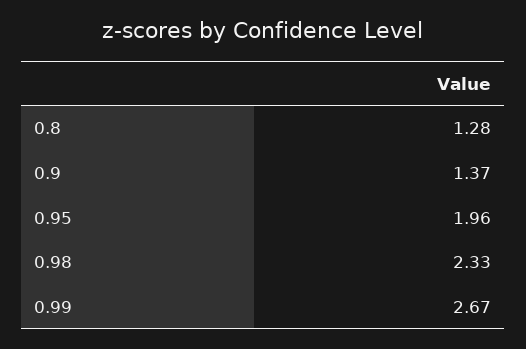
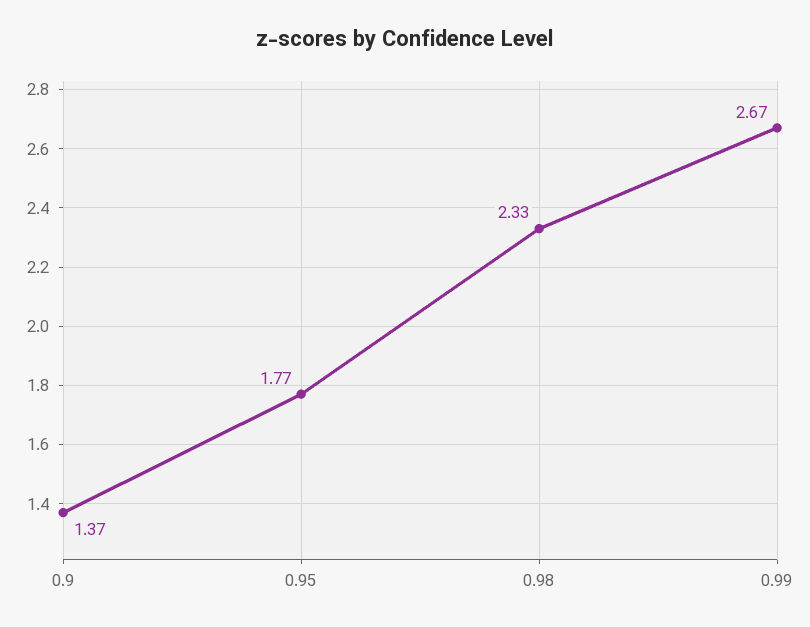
  {
-   "0.8": 1.28,
    "0.9": 1.37,
-   "0.95": 1.96,
+   "0.95": 1.77,
    "0.98": 2.33,
    "0.99": 2.67
  }

